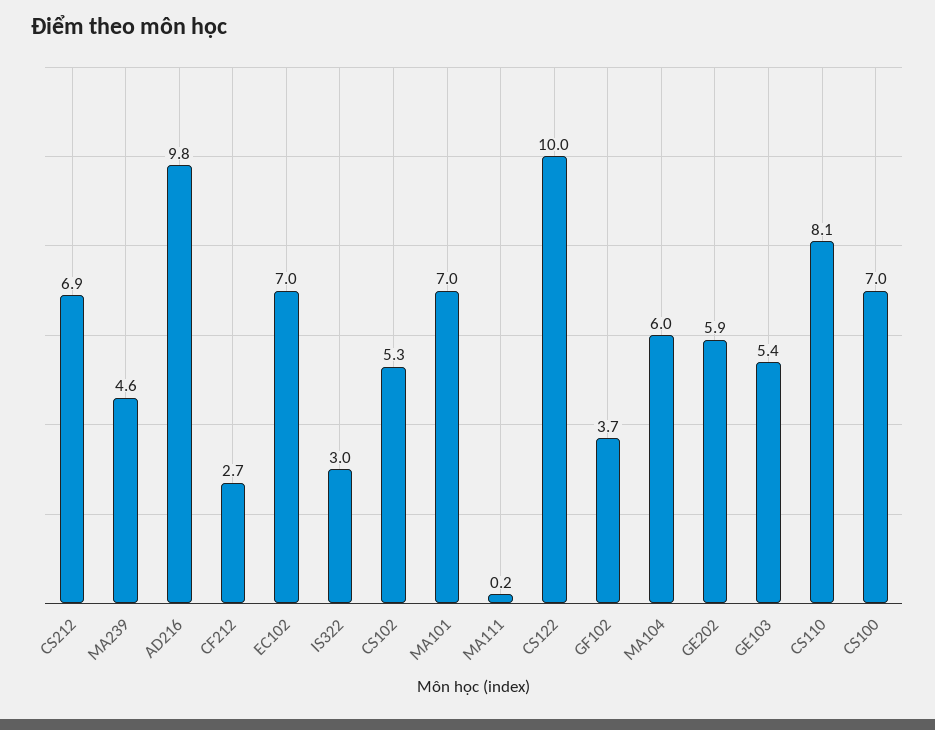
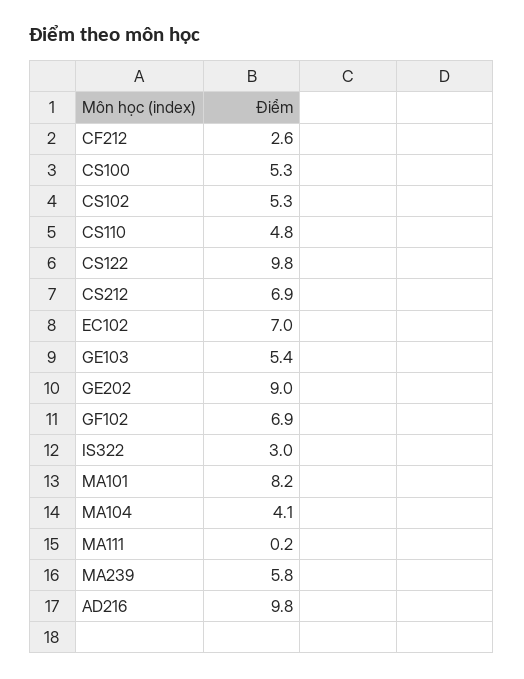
  {
    "CS212": 6.9,
-   "MA239": 4.6,
+   "MA239": 5.8,
    "AD216": 9.8,
-   "CF212": 2.7,
+   "CF212": 2.6,
    "EC102": 7,
    "IS322": 3,
    "CS102": 5.3,
-   "MA101": 7,
+   "MA101": 8.2,
    "MA111": 0.2,
-   "CS122": 10,
+   "CS122": 9.8,
-   "GF102": 3.7,
+   "GF102": 6.9,
-   "MA104": 6,
+   "MA104": 4.1,
-   "GE202": 5.9,
+   "GE202": 9,
    "GE103": 5.4,
-   "CS110": 8.1,
+   "CS110": 4.8,
-   "CS100": 7
+   "CS100": 5.3
  }

